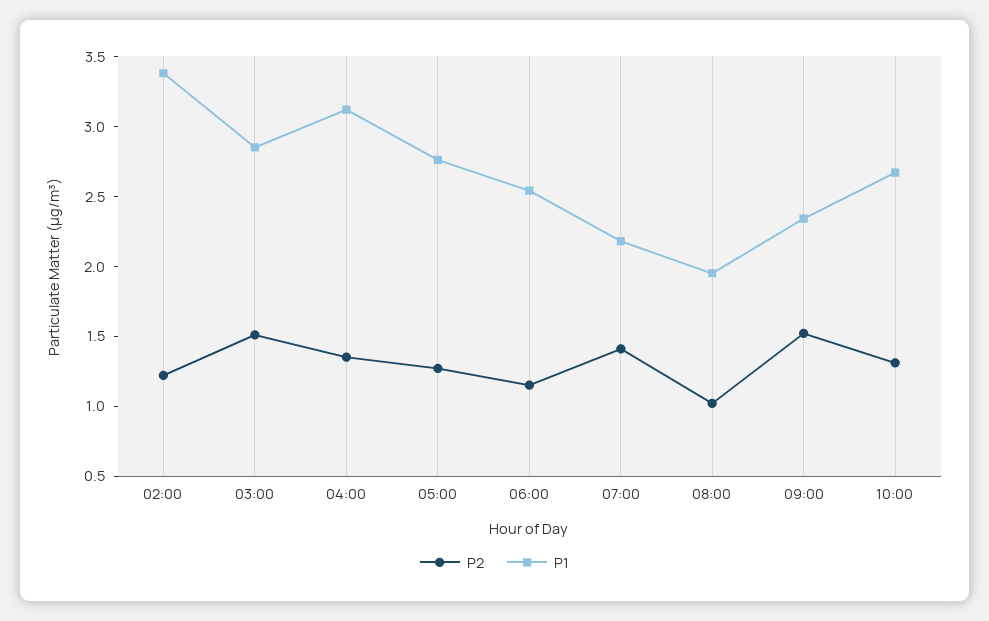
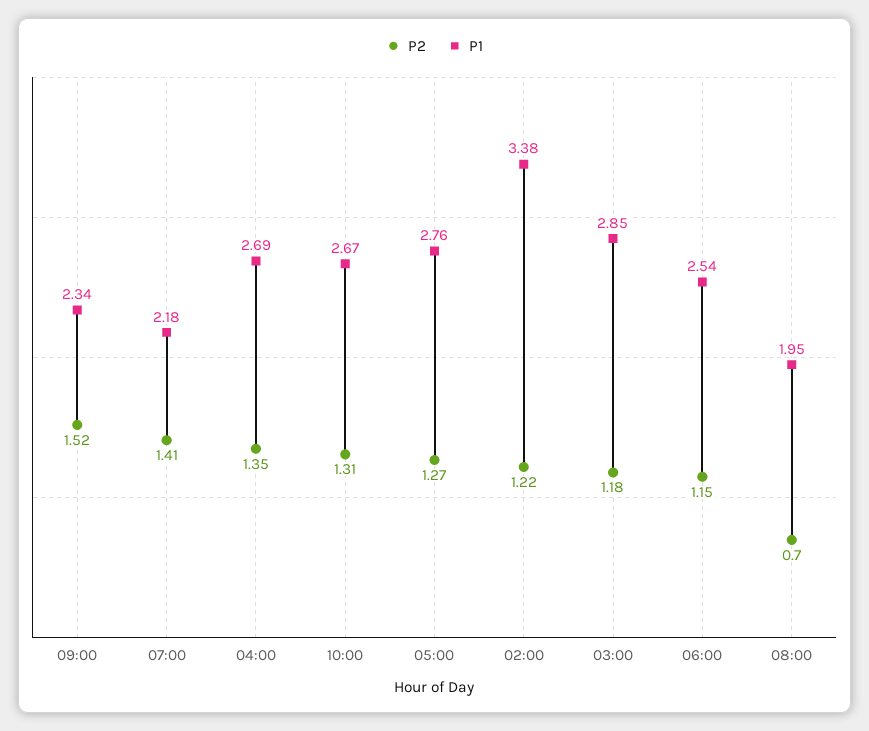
  {
    "P2": {
      "02:00": 1.22,
-     "03:00": 1.5,
+     "03:00": 1.18,
      "04:00": 1.35,
      "05:00": 1.27,
      "06:00": 1.15,
      "07:00": 1.41,
-     "08:00": 1,
+     "08:00": 0.7,
      "09:00": 1.52,
      "10:00": 1.31
    },
    "P1": {
      "02:00": 3.38,
      "03:00": 2.85,
-     "04:00": 3.1,
+     "04:00": 2.69,
      "05:00": 2.76,
      "06:00": 2.54,
      "07:00": 2.18,
      "08:00": 1.95,
      "09:00": 2.34,
      "10:00": 2.67
    }
  }

